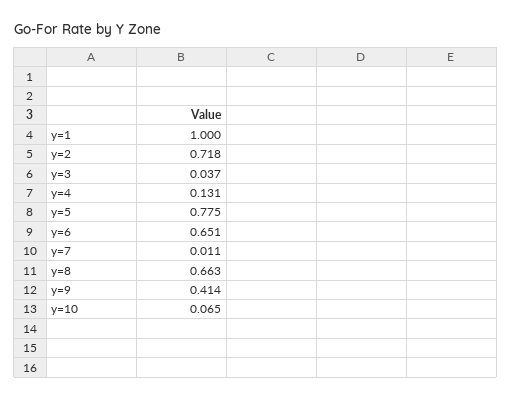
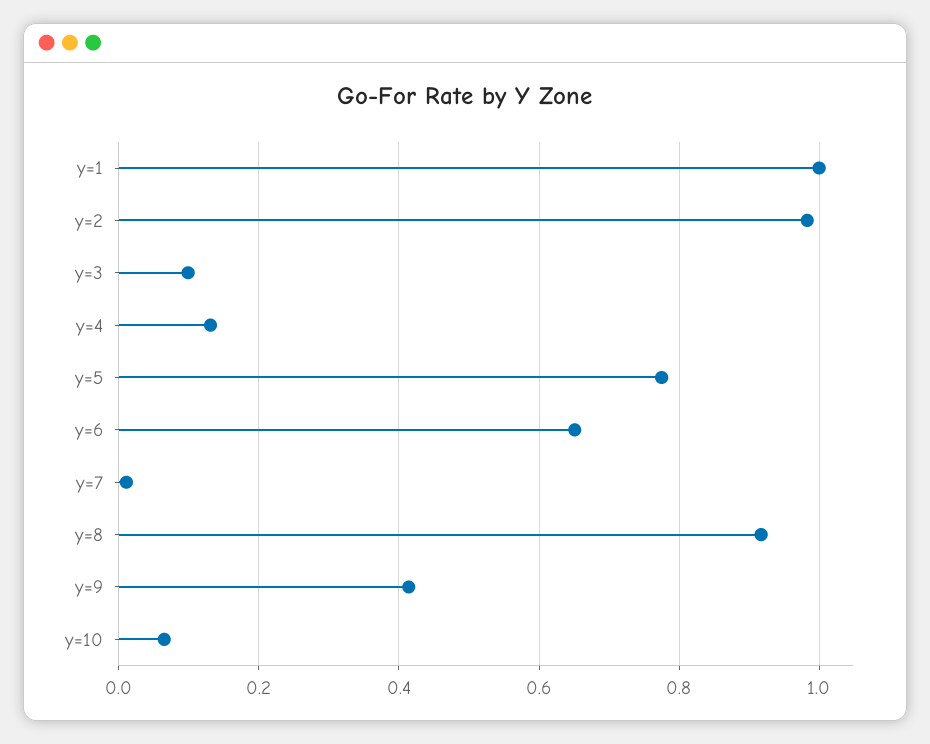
  {
    "y=1": 1,
-   "y=2": 0.718,
+   "y=2": 0.98,
-   "y=3": 0.037,
+   "y=3": 0.1,
    "y=4": 0.131,
    "y=5": 0.775,
    "y=6": 0.651,
    "y=7": 0.011,
-   "y=8": 0.663,
+   "y=8": 0.92,
    "y=9": 0.414,
    "y=10": 0.065
  }

